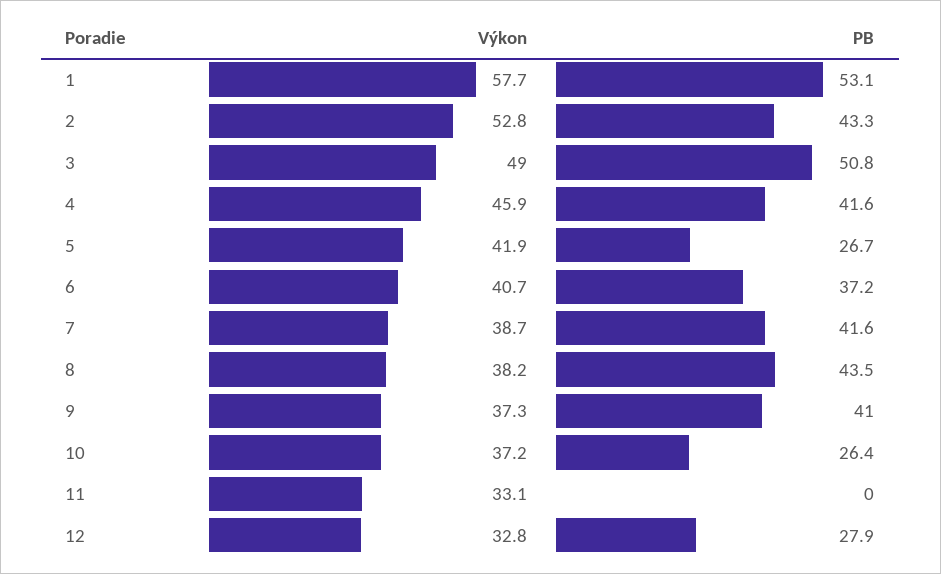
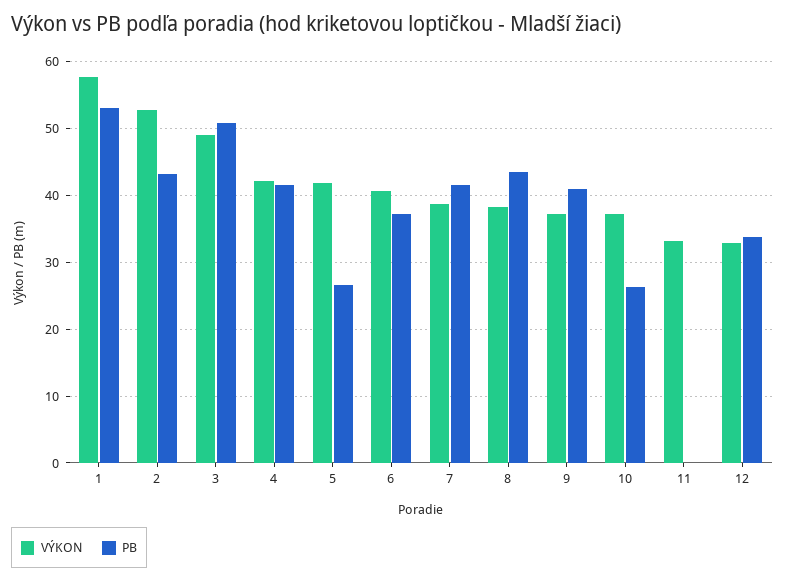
  {
    "Výkon": {
      "1": 57.7,
      "2": 52.8,
      "3": 49,
-     "4": 45.9,
+     "4": 42,
      "5": 41.9,
      "6": 40.7,
      "7": 38.7,
      "8": 38.2,
      "9": 37.3,
      "10": 37.2,
      "11": 33.1,
      "12": 32.8
    },
    "PB": {
      "1": 53.1,
      "2": 43.3,
      "3": 50.8,
      "4": 41.6,
      "5": 26.7,
      "6": 37.2,
      "7": 41.6,
      "8": 43.5,
      "9": 41,
      "10": 26.4,
      "11": 0,
-     "12": 27.9
+     "12": 34
    }
  }

